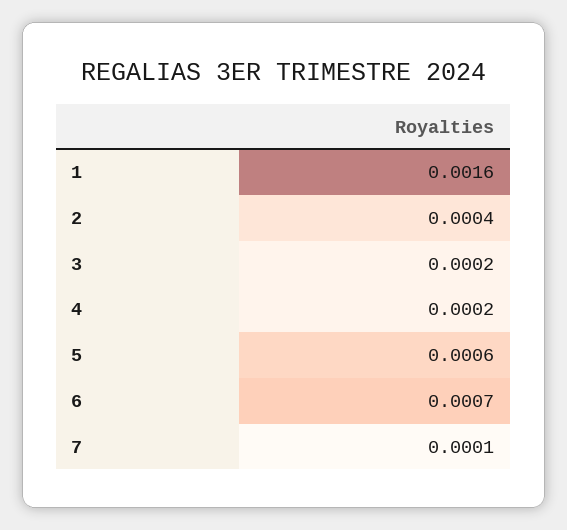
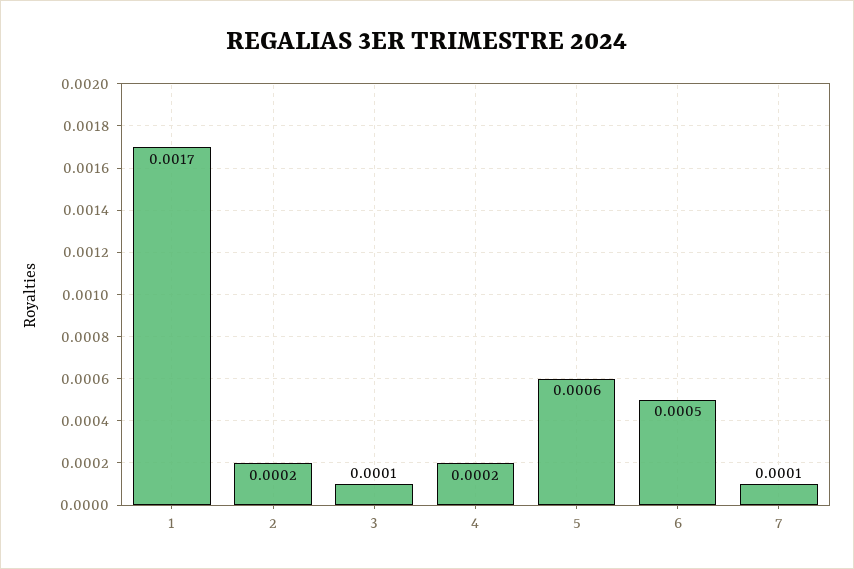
  {
-   "1": 0.0016,
+   "1": 0.0017,
-   "2": 0.0004,
+   "2": 0.0002,
-   "3": 0.0002,
+   "3": 0.0001,
    "4": 0.0002,
    "5": 0.0006,
-   "6": 0.0007,
+   "6": 0.0005,
    "7": 0.0001
  }

